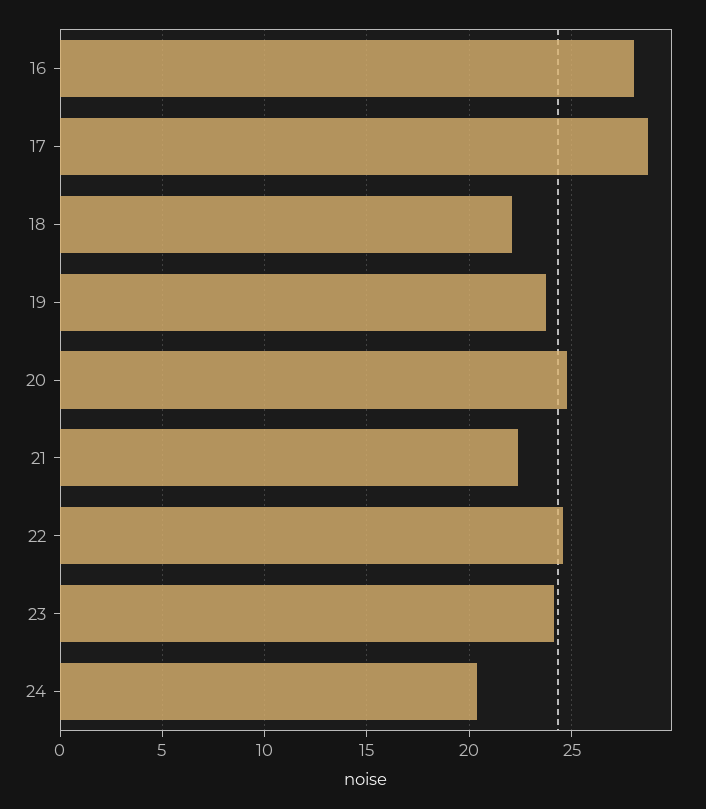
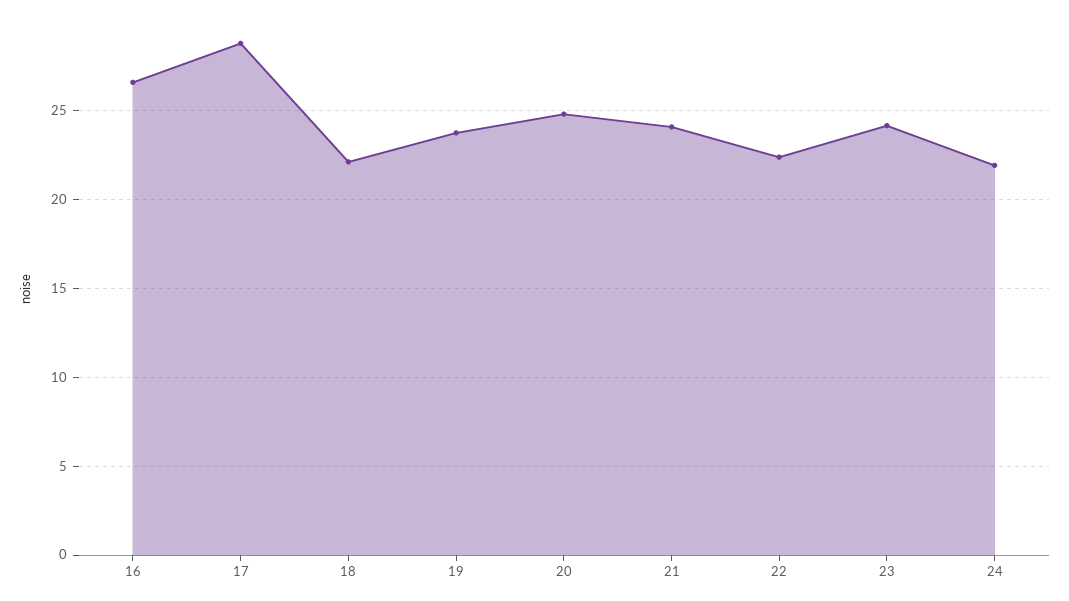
  {
-   "16": 28,
+   "16": 26.5,
    "17": 29,
    "18": 22,
    "19": 23.5,
    "20": 25,
-   "21": 22.5,
+   "21": 24,
-   "22": 24.5,
+   "22": 22.5,
    "23": 24,
-   "24": 20.5
+   "24": 22
  }

